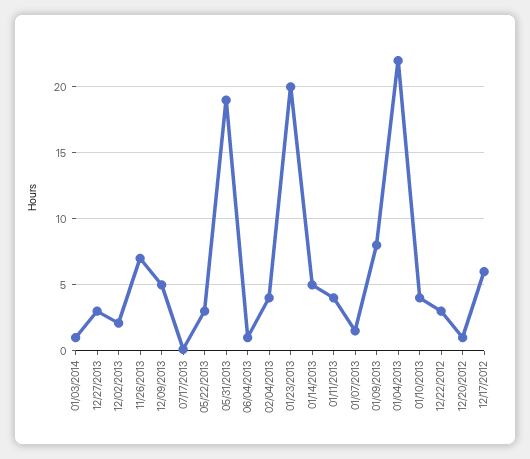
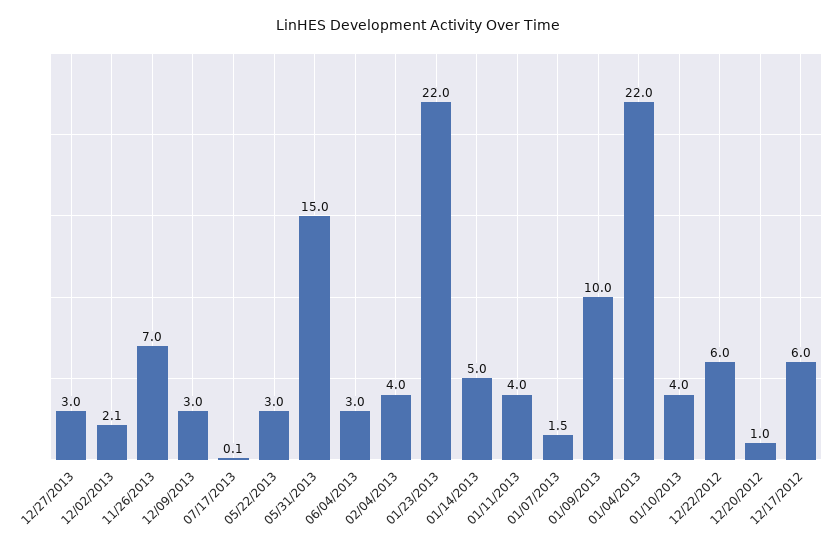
  {
-   "01/03/2014": 1,
    "12/27/2013": 3,
    "12/02/2013": 2.1,
    "11/26/2013": 7,
-   "12/09/2013": 5,
+   "12/09/2013": 3,
    "07/17/2013": 0.1,
    "05/22/2013": 3,
-   "05/31/2013": 19,
+   "05/31/2013": 15,
-   "06/04/2013": 1,
+   "06/04/2013": 3,
    "02/04/2013": 4,
-   "01/23/2013": 20,
+   "01/23/2013": 22,
    "01/14/2013": 5,
    "01/11/2013": 4,
    "01/07/2013": 1.5,
-   "01/09/2013": 8,
+   "01/09/2013": 10,
    "01/04/2013": 22,
    "01/10/2013": 4,
-   "12/22/2012": 3,
+   "12/22/2012": 6,
    "12/20/2012": 1,
    "12/17/2012": 6
  }

